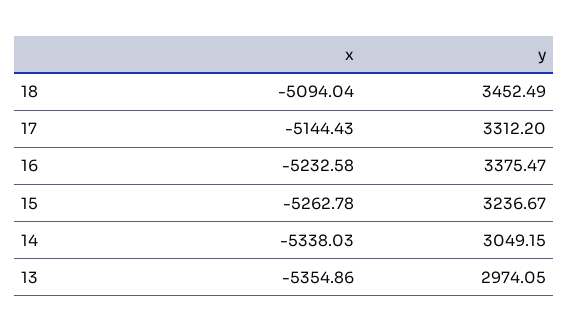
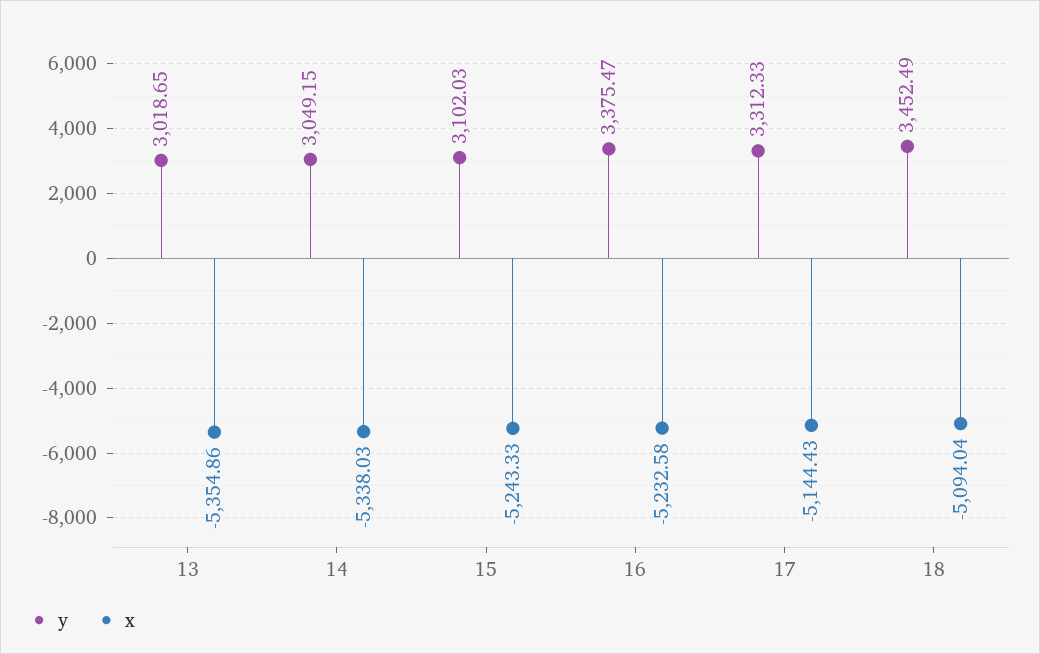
  {
    "x": {
      "18": -5094.04,
      "17": -5144.43,
      "16": -5232.58,
-     "15": -5262.78,
+     "15": -5243.33,
      "14": -5338.03,
      "13": -5354.86
    },
    "y": {
      "18": 3452.49,
-     "17": 3312.2,
+     "17": 3312.33,
      "16": 3375.47,
-     "15": 3236.67,
+     "15": 3102.03,
      "14": 3049.15,
-     "13": 2974.05
+     "13": 3018.65
    }
  }

